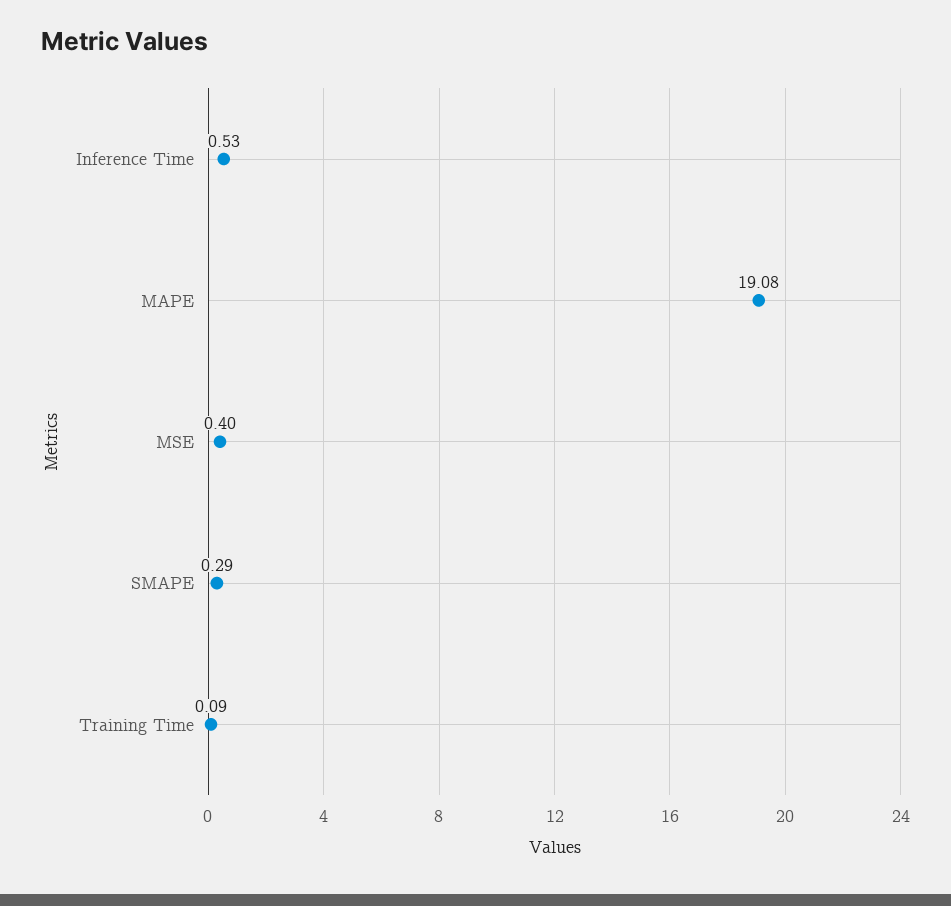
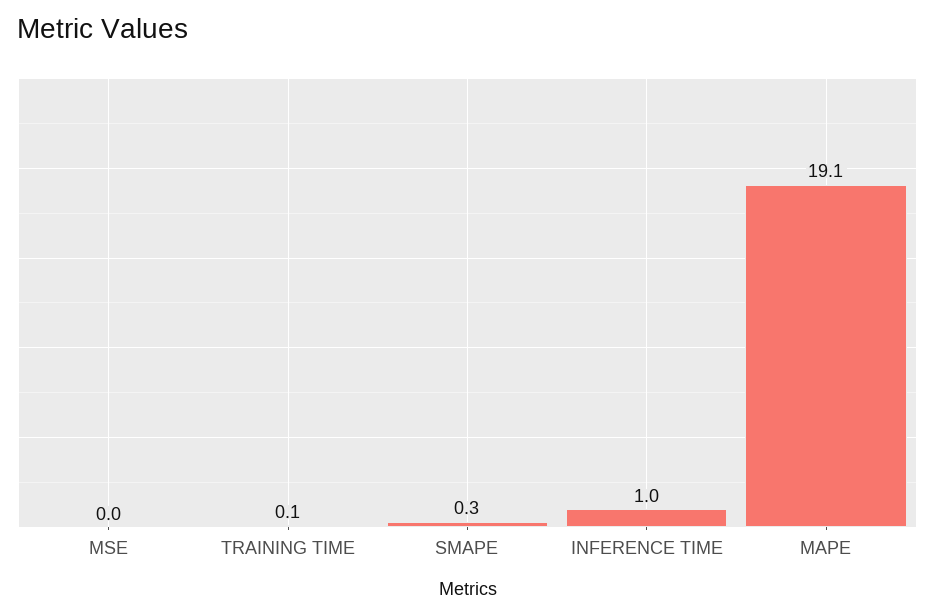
  {
-   "Inference Time": 0.53,
+   "Inference Time": 1,
    "MAPE": 19.08,
-   "MSE": 0.4,
+   "MSE": 0,
    "SMAPE": 0.29,
    "Training Time": 0.09
  }

